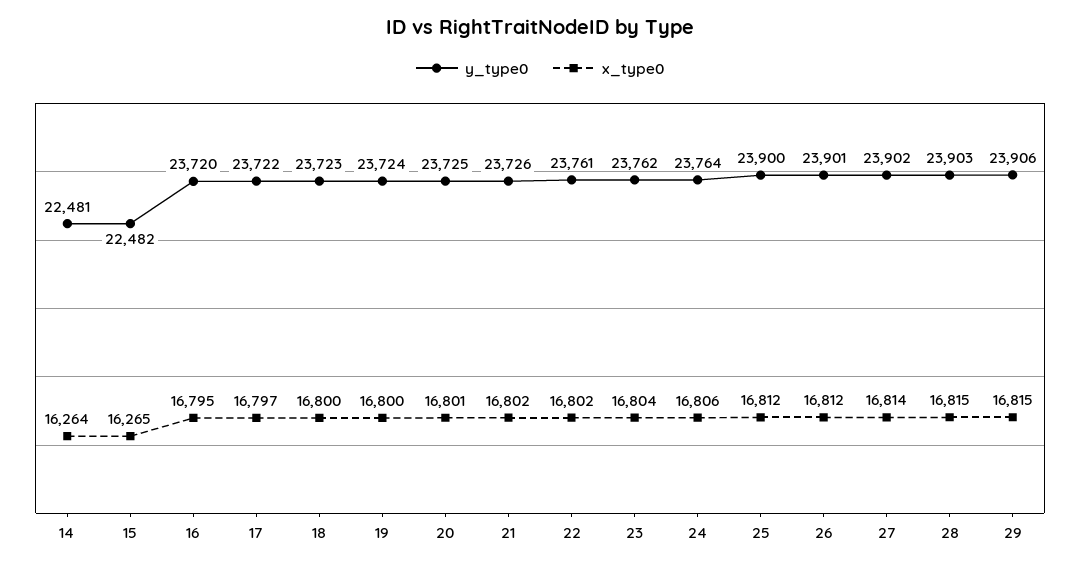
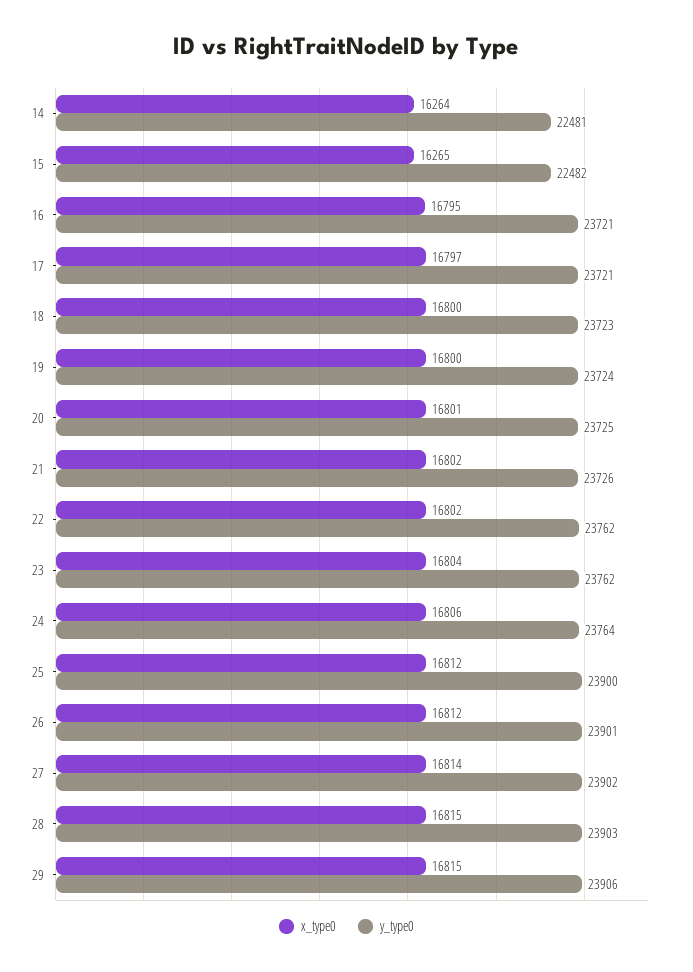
  {
    "y_type0": {
      "14": 22481,
      "15": 22482,
-     "16": 23720,
+     "16": 23721,
-     "17": 23722,
+     "17": 23721,
      "18": 23723,
      "19": 23724,
      "20": 23725,
      "21": 23726,
-     "22": 23761,
+     "22": 23762,
      "23": 23762,
      "24": 23764,
      "25": 23900,
      "26": 23901,
      "27": 23902,
      "28": 23903,
      "29": 23906
    },
    "x_type0": {
      "14": 16264,
      "15": 16265,
      "16": 16795,
      "17": 16797,
      "18": 16800,
      "19": 16800,
      "20": 16801,
      "21": 16802,
      "22": 16802,
      "23": 16804,
      "24": 16806,
      "25": 16812,
      "26": 16812,
      "27": 16814,
      "28": 16815,
      "29": 16815
    }
  }

